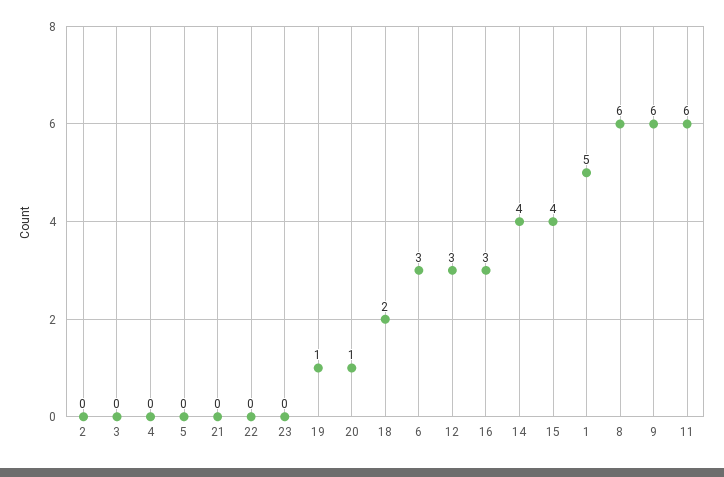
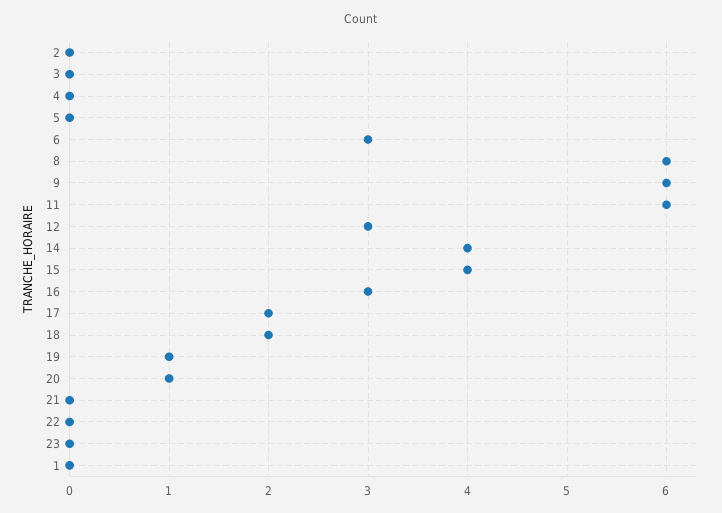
  {
    "2": 0,
    "3": 0,
    "4": 0,
    "5": 0,
    "21": 0,
    "22": 0,
    "23": 0,
    "19": 1,
    "20": 1,
    "18": 2,
    "6": 3,
    "12": 3,
    "16": 3,
    "14": 4,
    "15": 4,
-   "1": 5,
+   "1": 0,
    "8": 6,
    "9": 6,
-   "11": 6
+   "11": 6,
+   "17": 2
  }

